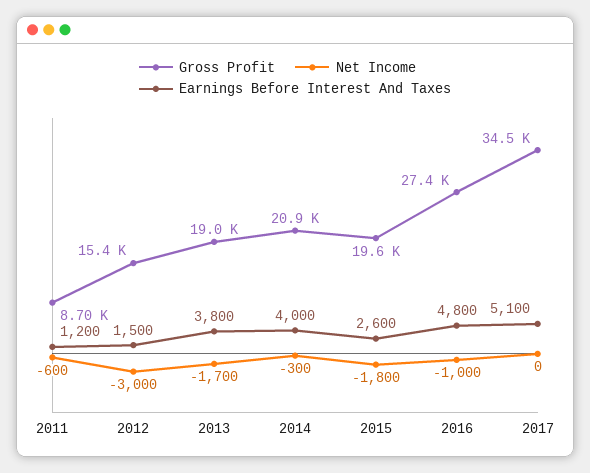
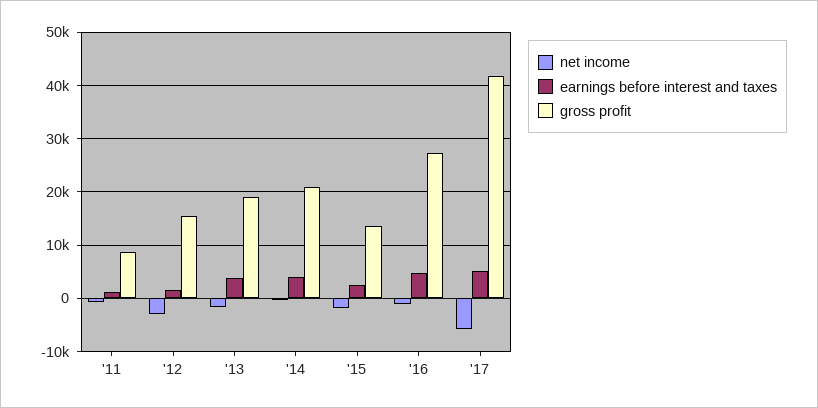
  {
    "Gross Profit": {
      "2011": 8700,
      "2012": 15400,
      "2013": 19000,
      "2014": 20900,
-     "2015": 19600,
+     "2015": 14000,
      "2016": 27400,
-     "2017": 34500
+     "2017": 42000
    },
    "Net Income": {
      "2011": -600,
      "2012": -3000,
      "2013": -1700,
      "2014": -300,
      "2015": -1800,
      "2016": -1000,
-     "2017": 0
+     "2017": -6000
    },
    "Earnings Before Interest And Taxes": {
      "2011": 1200,
      "2012": 1500,
      "2013": 3800,
      "2014": 4000,
      "2015": 2600,
      "2016": 4800,
      "2017": 5100
    }
  }

